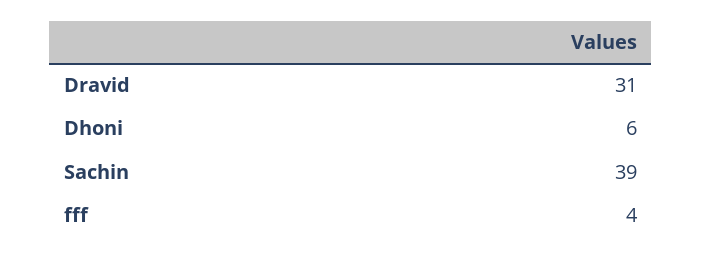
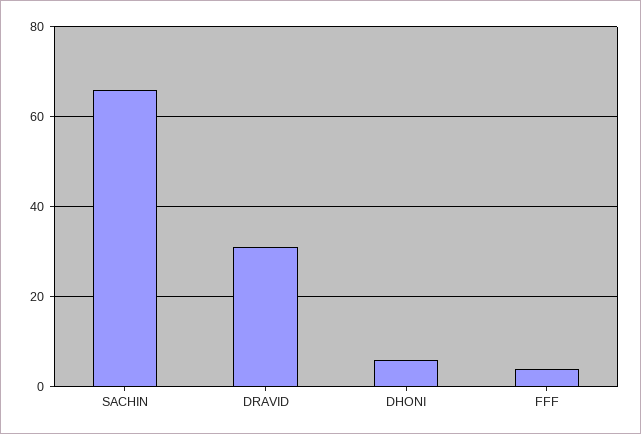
  {
    "Dravid": 31,
    "Dhoni": 6,
-   "Sachin": 39,
+   "Sachin": 65,
    "fff": 4
  }

